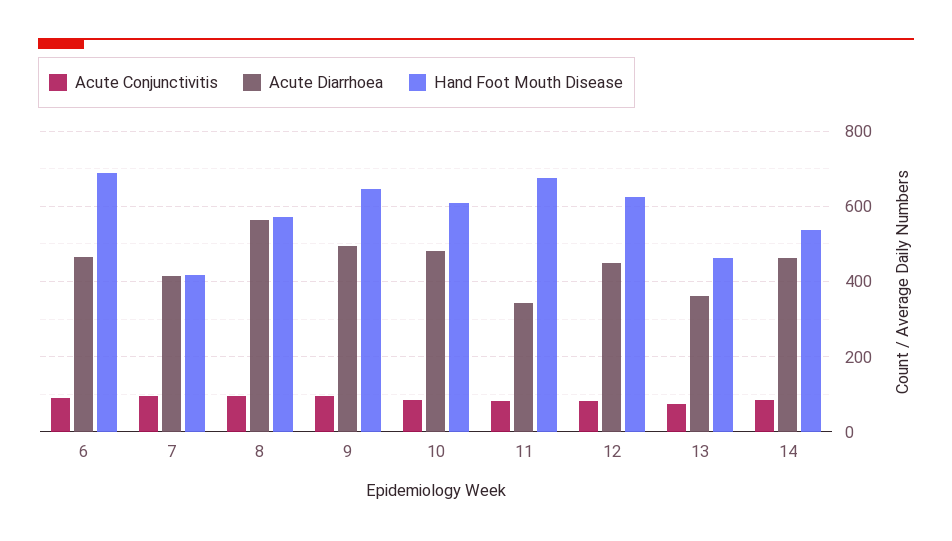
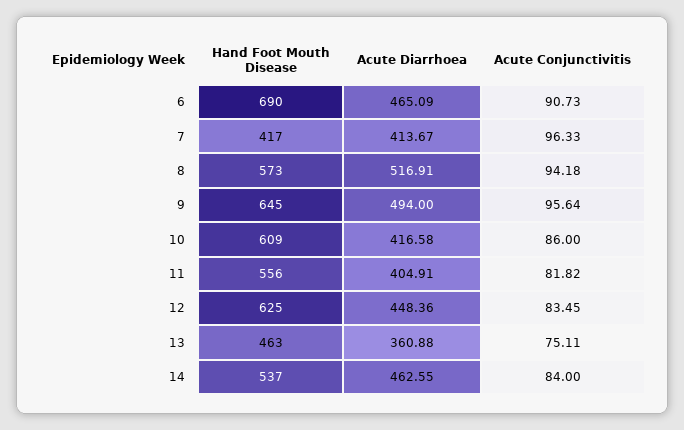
  {
    "Acute Conjunctivitis": {
      "6": 90.73,
      "7": 96.33,
      "8": 94.18,
      "9": 95.64,
      "10": 86,
      "11": 81.82,
      "12": 83.45,
      "13": 75.11,
      "14": 84
    },
    "Acute Diarrhoea": {
      "6": 465.09,
      "7": 413.67,
-     "8": 560,
+     "8": 516.91,
      "9": 494,
-     "10": 480,
+     "10": 416.58,
-     "11": 340,
+     "11": 404.91,
      "12": 448.36,
      "13": 360.88,
      "14": 462.55
    },
    "Hand Foot Mouth Disease": {
      "6": 690,
      "7": 417,
      "8": 573,
      "9": 645,
      "10": 609,
-     "11": 680,
+     "11": 556,
      "12": 625,
      "13": 463,
      "14": 537
    }
  }

